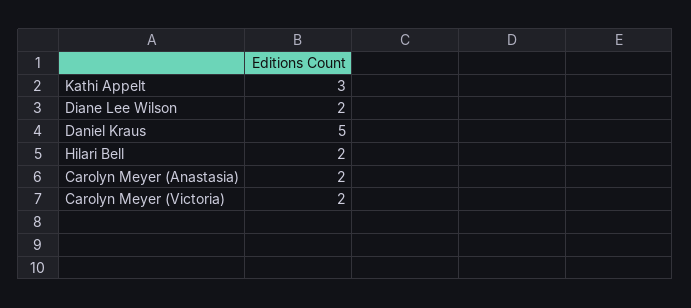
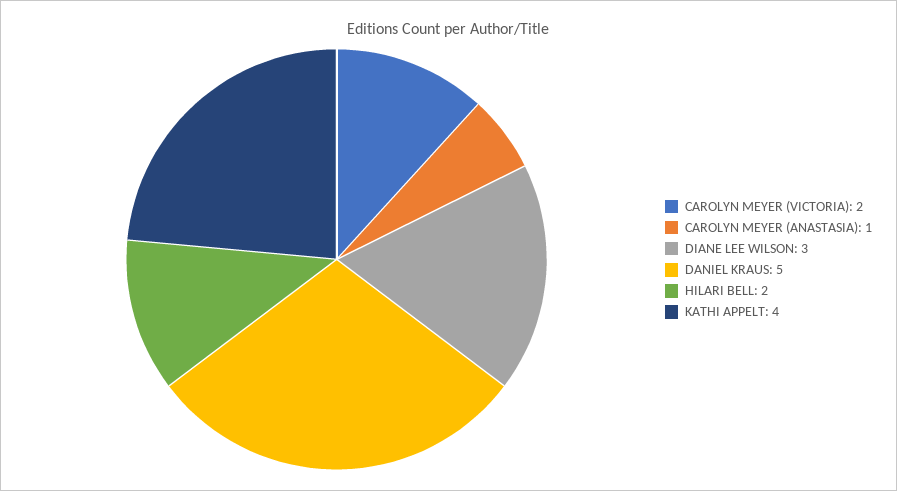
  {
-   "Kathi Appelt": 3,
+   "Kathi Appelt": 4,
-   "Diane Lee Wilson": 2,
+   "Diane Lee Wilson": 3,
    "Daniel Kraus": 5,
    "Hilari Bell": 2,
-   "Carolyn Meyer (Anastasia)": 2,
+   "Carolyn Meyer (Anastasia)": 1,
    "Carolyn Meyer (Victoria)": 2
  }

